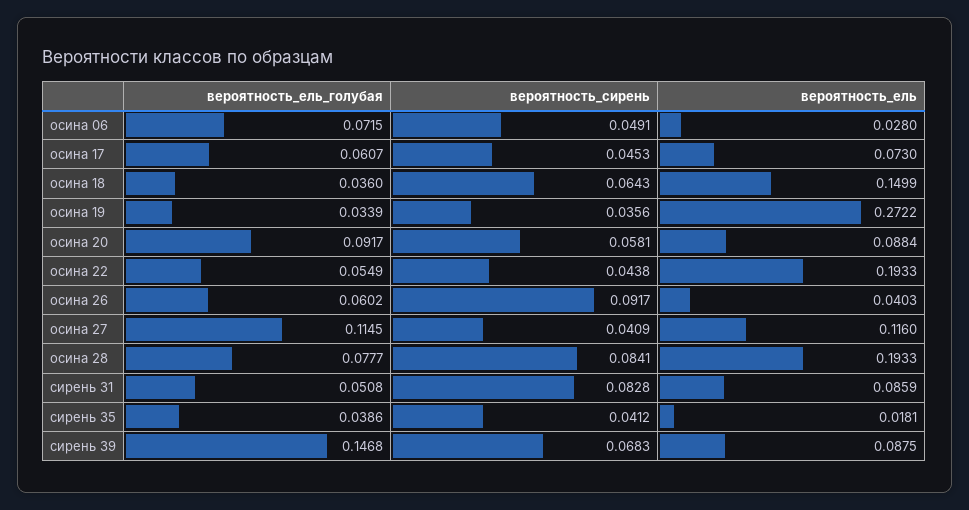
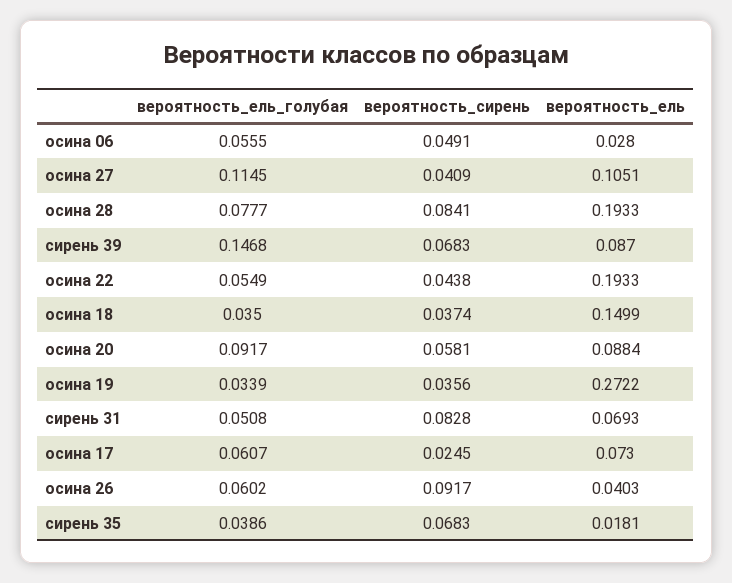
  {
    "вероятность_ель_голубая": {
-     "осина 06": 0.0715,
+     "осина 06": 0.0555,
      "осина 17": 0.0607,
-     "осина 18": 0.036,
+     "осина 18": 0.035,
      "осина 19": 0.0339,
      "осина 20": 0.0917,
      "осина 22": 0.0549,
      "осина 26": 0.0602,
      "осина 27": 0.1145,
      "осина 28": 0.0777,
      "сирень 31": 0.0508,
      "сирень 35": 0.0386,
      "сирень 39": 0.1468
    },
    "вероятность_сирень": {
      "осина 06": 0.0491,
-     "осина 17": 0.0453,
+     "осина 17": 0.0245,
-     "осина 18": 0.0643,
+     "осина 18": 0.0374,
      "осина 19": 0.0356,
      "осина 20": 0.0581,
      "осина 22": 0.0438,
      "осина 26": 0.0917,
      "осина 27": 0.0409,
      "осина 28": 0.0841,
      "сирень 31": 0.0828,
-     "сирень 35": 0.0412,
+     "сирень 35": 0.0683,
      "сирень 39": 0.0683
    },
    "вероятность_ель": {
      "осина 06": 0.028,
      "осина 17": 0.073,
      "осина 18": 0.1499,
      "осина 19": 0.2722,
      "осина 20": 0.0884,
      "осина 22": 0.1933,
      "осина 26": 0.0403,
-     "осина 27": 0.116,
+     "осина 27": 0.1051,
      "осина 28": 0.1933,
-     "сирень 31": 0.0859,
+     "сирень 31": 0.0693,
      "сирень 35": 0.0181,
-     "сирень 39": 0.0875
+     "сирень 39": 0.087
    }
  }

